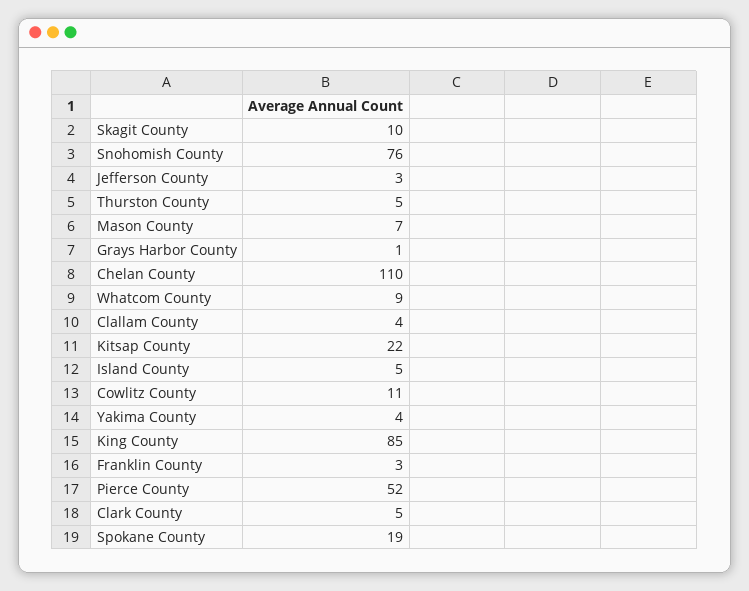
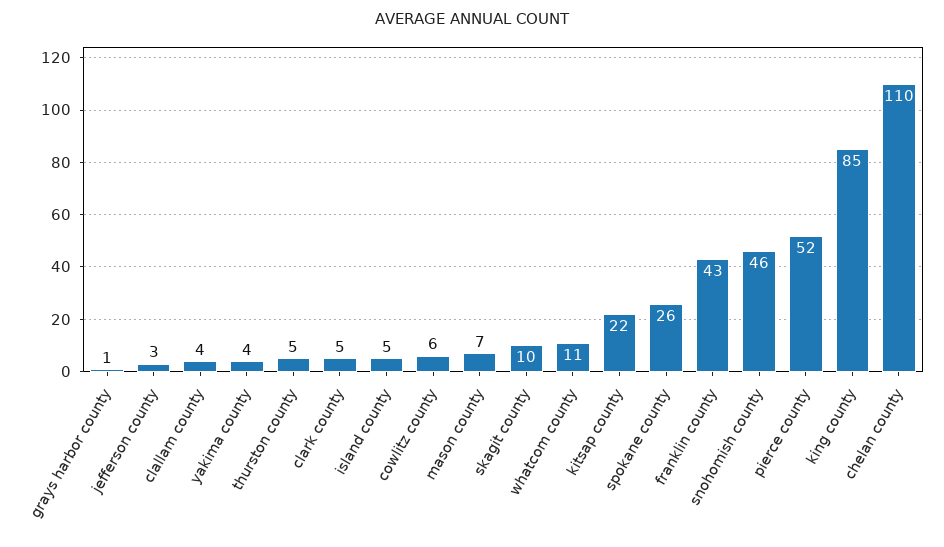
  {
    "Skagit County": 10,
-   "Snohomish County": 76,
+   "Snohomish County": 46,
    "Jefferson County": 3,
    "Thurston County": 5,
    "Mason County": 7,
    "Grays Harbor County": 1,
    "Chelan County": 110,
-   "Whatcom County": 9,
+   "Whatcom County": 11,
    "Clallam County": 4,
    "Kitsap County": 22,
    "Island County": 5,
-   "Cowlitz County": 11,
+   "Cowlitz County": 6,
    "Yakima County": 4,
    "King County": 85,
-   "Franklin County": 3,
+   "Franklin County": 43,
    "Pierce County": 52,
    "Clark County": 5,
-   "Spokane County": 19
+   "Spokane County": 26
  }

